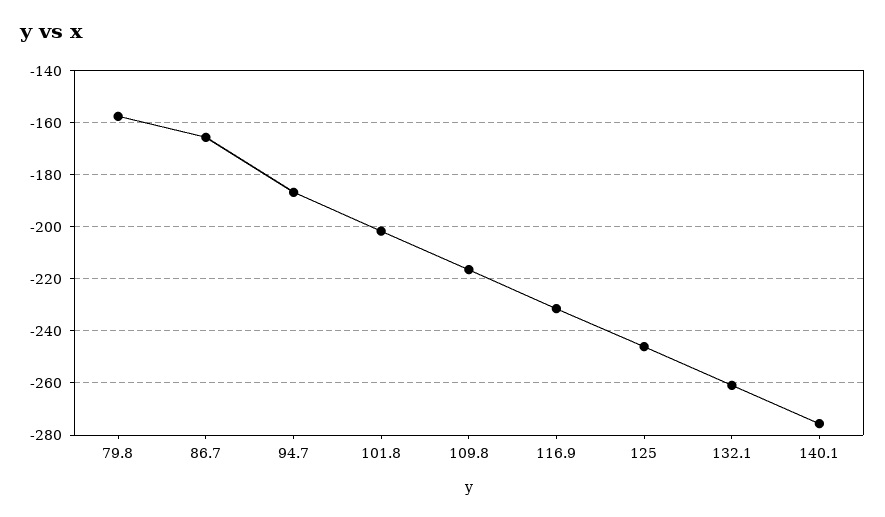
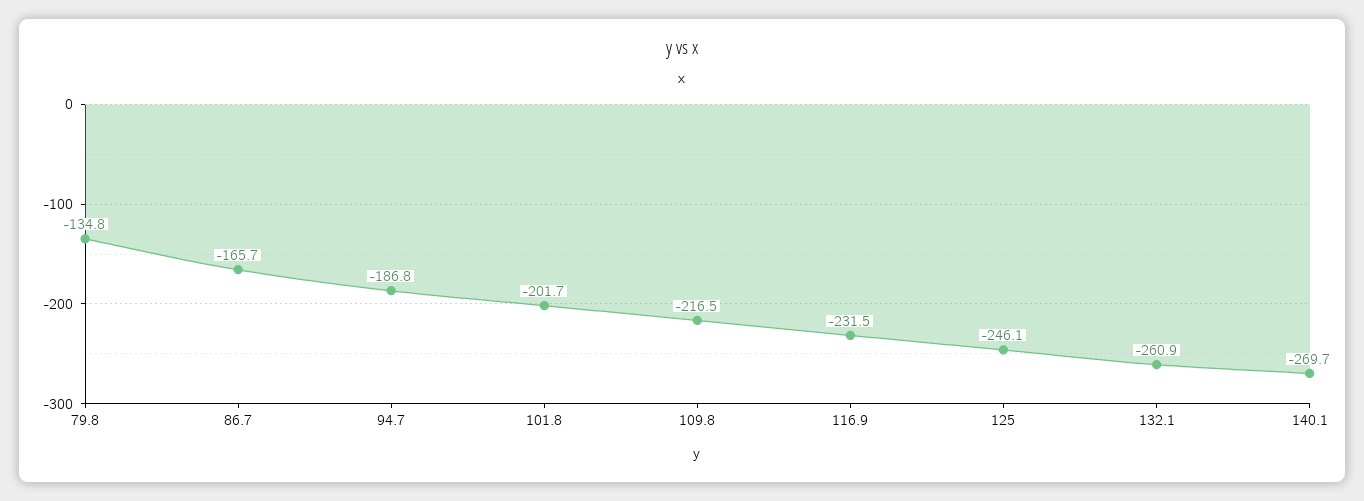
  {
-   "79.8": -157.5,
+   "79.8": -134.8,
    "86.7": -165.7,
    "94.7": -186.8,
    "101.8": -201.7,
    "109.8": -216.5,
    "116.9": -231.5,
    "125": -246.1,
    "132.1": -260.9,
-   "140.1": -275
+   "140.1": -269.7
  }

